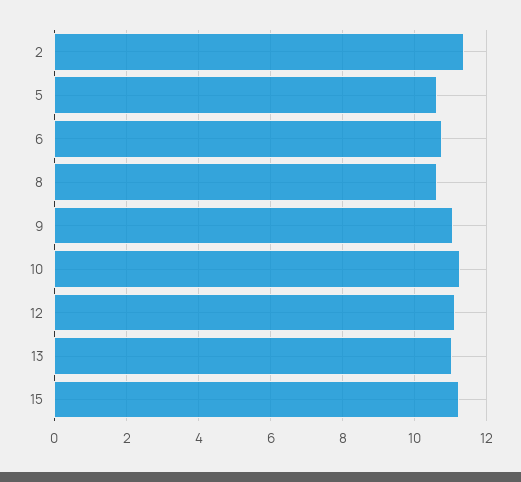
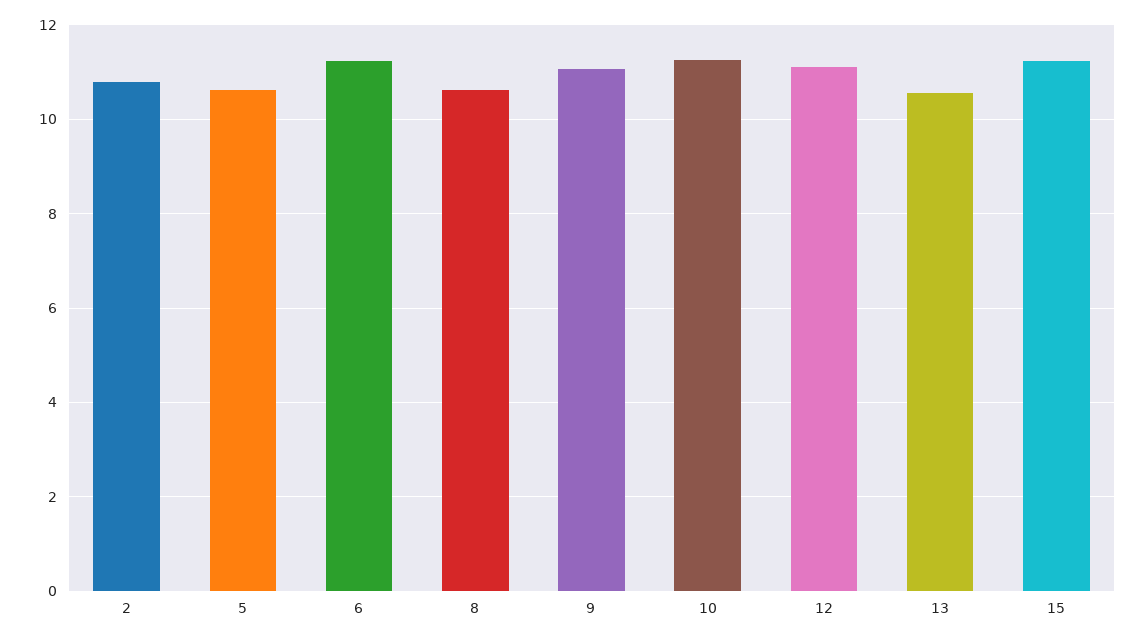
  {
-   "2": 11.4,
+   "2": 10.8,
    "5": 10.6,
-   "6": 10.8,
+   "6": 11.2,
    "8": 10.6,
    "9": 11,
    "10": 11.2,
    "12": 11.2,
-   "13": 11,
+   "13": 10.6,
    "15": 11.2
  }

